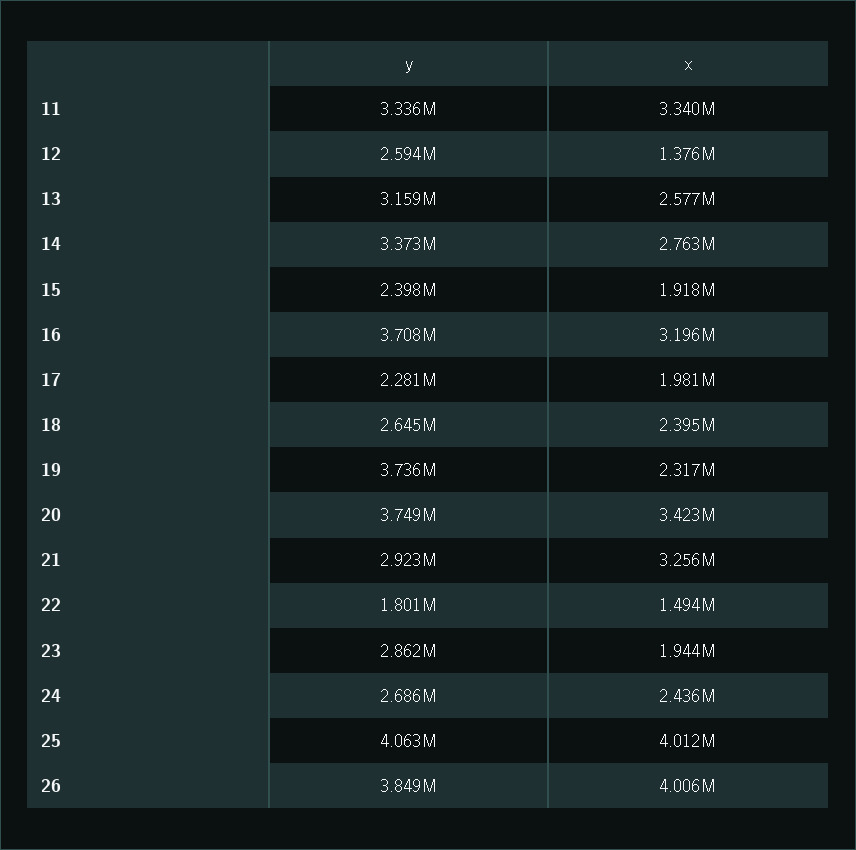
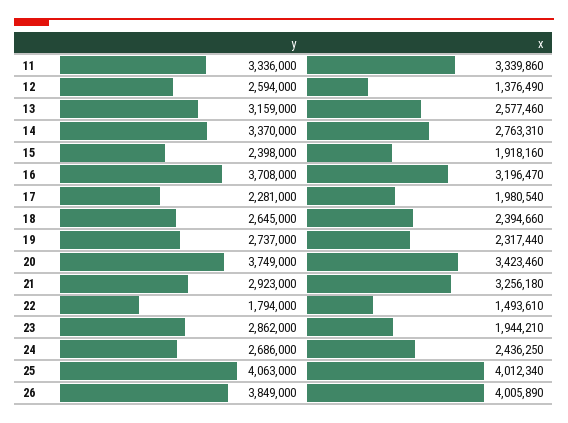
  {
    "y": {
      "11": 3336000,
      "12": 2594000,
      "13": 3159000,
-     "14": 3373000,
+     "14": 3370000,
      "15": 2398000,
      "16": 3708000,
      "17": 2281000,
      "18": 2645000,
-     "19": 3736000,
+     "19": 2737000,
      "20": 3749000,
      "21": 2923000,
-     "22": 1801000,
+     "22": 1794000,
      "23": 2862000,
      "24": 2686000,
      "25": 4063000,
      "26": 3849000
    },
    "x": {
      "11": 3339860,
      "12": 1376490,
      "13": 2577460,
      "14": 2763310,
      "15": 1918160,
      "16": 3196470,
      "17": 1980540,
      "18": 2394660,
      "19": 2317440,
      "20": 3423460,
      "21": 3256180,
      "22": 1493610,
      "23": 1944210,
      "24": 2436250,
      "25": 4012340,
      "26": 4005890
    }
  }

